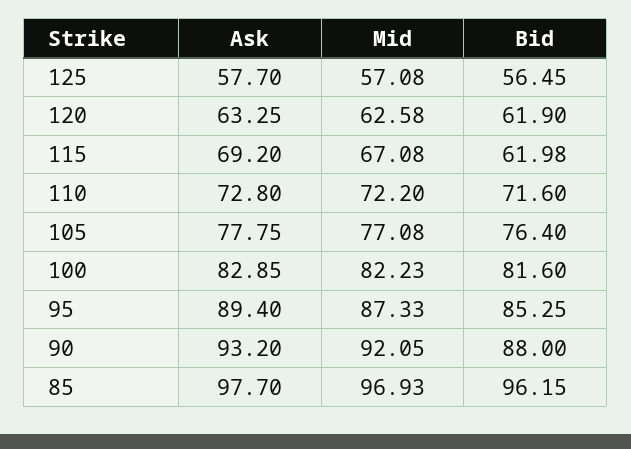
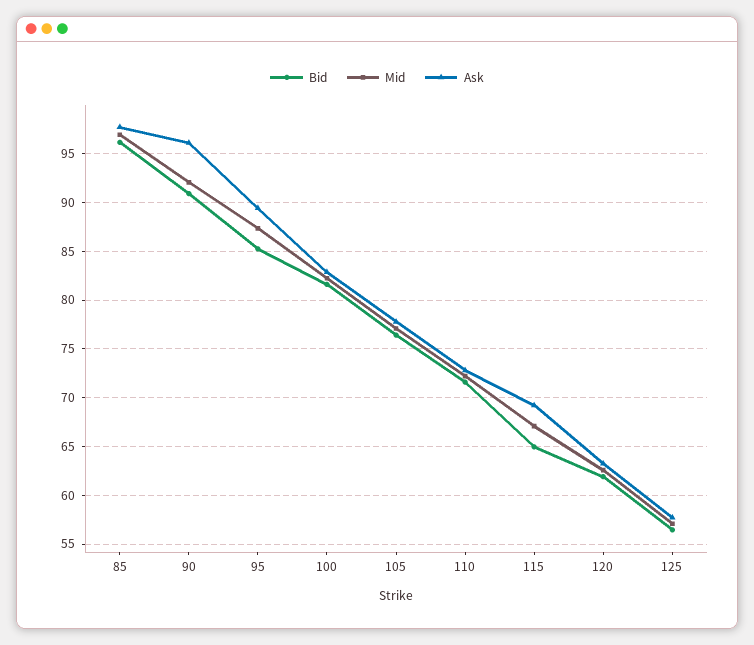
  {
    "Ask": {
      "125": 57.7,
      "120": 63.25,
      "115": 69.2,
      "110": 72.8,
      "105": 77.75,
      "100": 82.85,
      "95": 89.4,
-     "90": 93.2,
+     "90": 96,
      "85": 97.7
    },
    "Mid": {
      "125": 57.08,
      "120": 62.58,
      "115": 67.08,
      "110": 72.2,
      "105": 77.08,
      "100": 82.23,
      "95": 87.33,
      "90": 92.05,
      "85": 96.93
    },
    "Bid": {
      "125": 56.45,
      "120": 61.9,
-     "115": 61.98,
+     "115": 65,
      "110": 71.6,
      "105": 76.4,
      "100": 81.6,
      "95": 85.25,
-     "90": 88,
+     "90": 91,
      "85": 96.15
    }
  }

